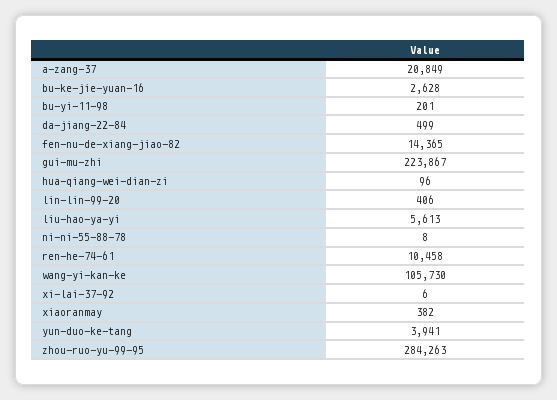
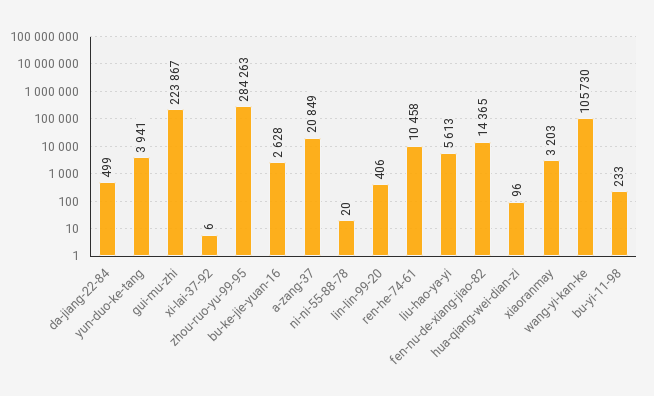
  {
    "a-zang-37": 20849,
    "bu-ke-jie-yuan-16": 2628,
-   "bu-yi-11-98": 201,
+   "bu-yi-11-98": 233,
    "da-jiang-22-84": 499,
    "fen-nu-de-xiang-jiao-82": 14365,
    "gui-mu-zhi": 223867,
    "hua-qiang-wei-dian-zi": 96,
    "lin-lin-99-20": 406,
    "liu-hao-ya-yi": 5613,
-   "ni-ni-55-88-78": 8,
+   "ni-ni-55-88-78": 20,
    "ren-he-74-61": 10458,
    "wang-yi-kan-ke": 105730,
    "xi-lai-37-92": 6,
-   "xiaoranmay": 382,
+   "xiaoranmay": 3203,
    "yun-duo-ke-tang": 3941,
    "zhou-ruo-yu-99-95": 284263
  }

